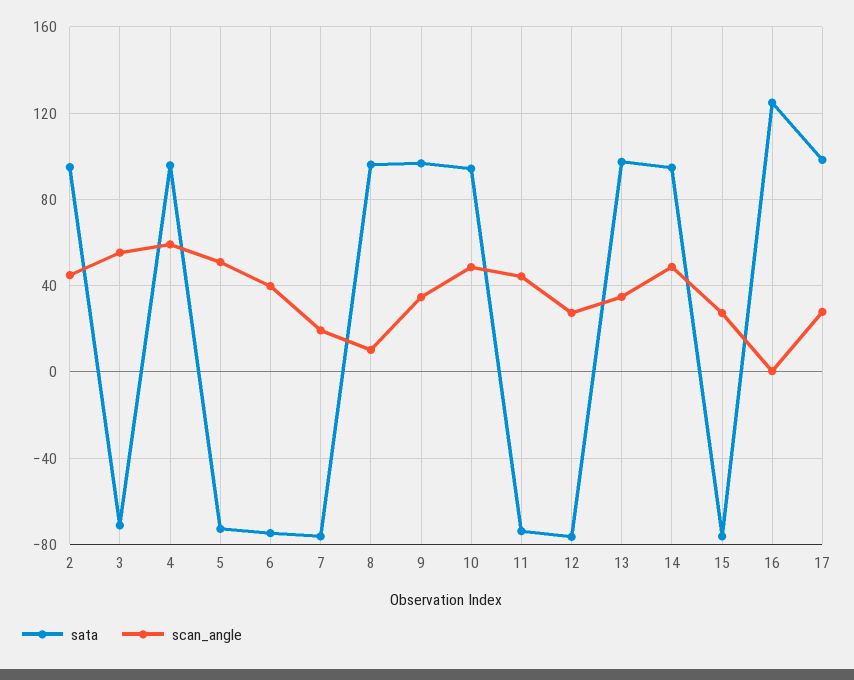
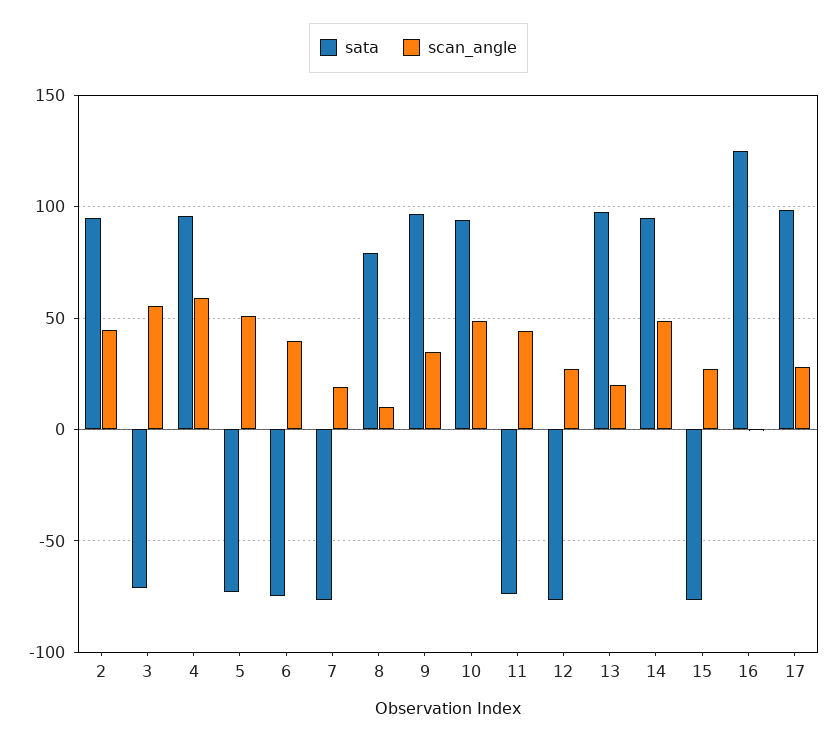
  {
    "sata": {
      "2": 95,
      "3": -70,
      "4": 95,
      "5": -75,
      "6": -75,
      "7": -75,
-     "8": 95,
+     "8": 80,
      "9": 95,
      "10": 95,
      "11": -75,
      "12": -75,
      "13": 95,
      "14": 95,
      "15": -75,
      "16": 125,
      "17": 100
    },
    "scan_angle": {
      "2": 45,
      "3": 55,
      "4": 60,
      "5": 50,
      "6": 40,
      "7": 20,
      "8": 10,
      "9": 35,
      "10": 50,
      "11": 45,
      "12": 25,
-     "13": 35,
+     "13": 20,
      "14": 50,
      "15": 25,
      "16": 0,
      "17": 30
    }
  }

